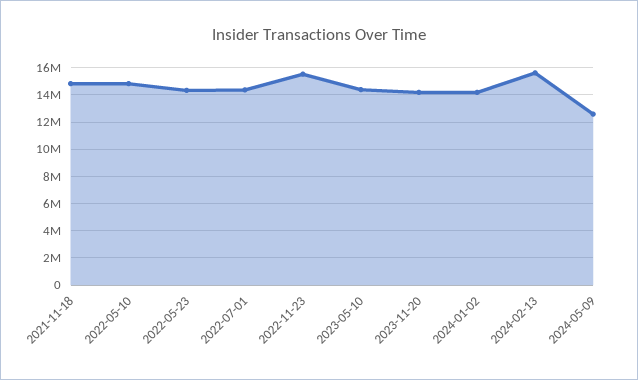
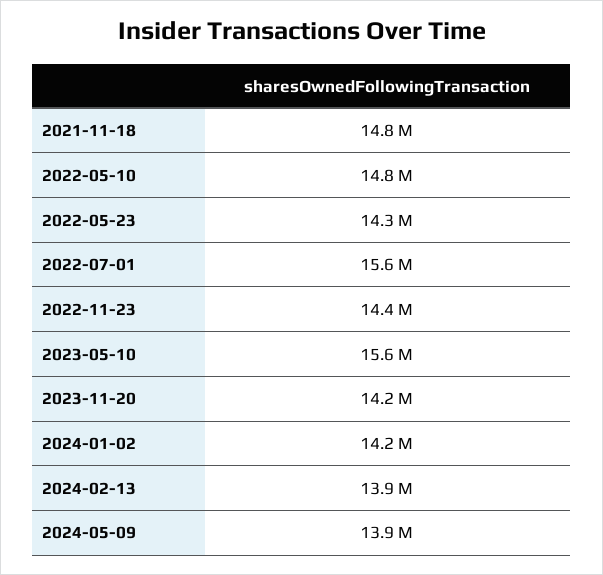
  {
    "2021-11-18": 14800000,
    "2022-05-10": 14800000,
    "2022-05-23": 14300000,
-   "2022-07-01": 14500000,
+   "2022-07-01": 15600000,
-   "2022-11-23": 15500000,
+   "2022-11-23": 14400000,
-   "2023-05-10": 14500000,
+   "2023-05-10": 15600000,
    "2023-11-20": 14200000,
    "2024-01-02": 14200000,
-   "2024-02-13": 15500000,
+   "2024-02-13": 13900000,
-   "2024-05-09": 12500000
+   "2024-05-09": 13900000
  }

